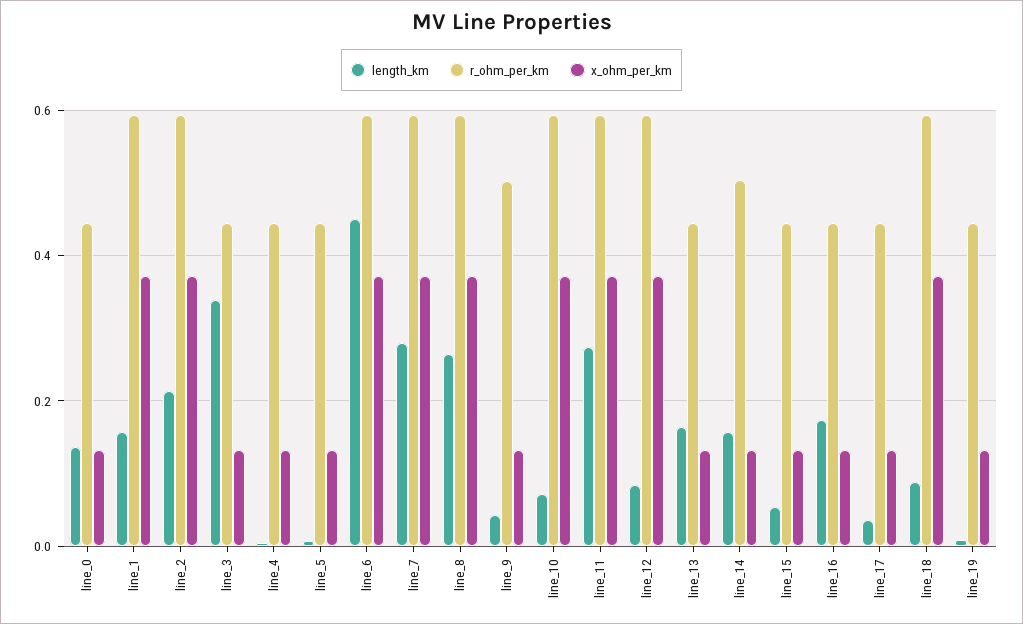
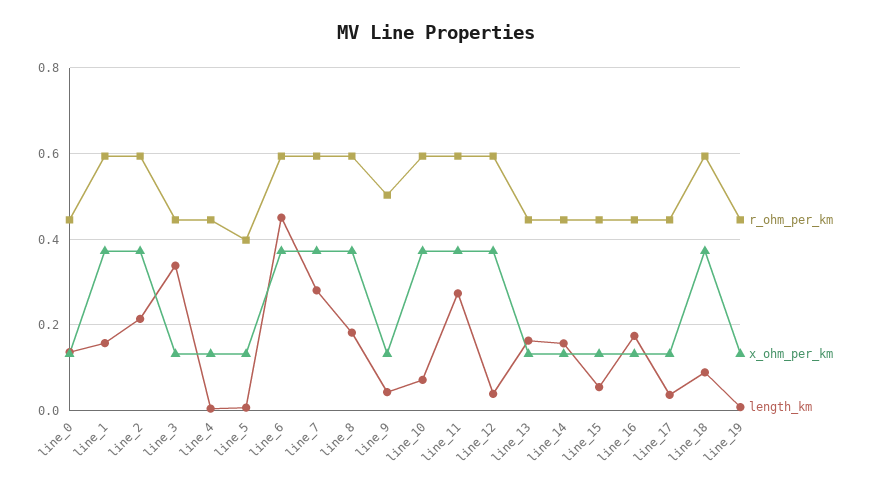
  {
    "length_km": {
      "line_0": 0.14,
      "line_1": 0.16,
      "line_2": 0.22,
      "line_3": 0.34,
      "line_4": 0,
      "line_5": 0,
      "line_6": 0.46,
      "line_7": 0.28,
-     "line_8": 0.26,
+     "line_8": 0.18,
      "line_9": 0.04,
      "line_10": 0.08,
      "line_11": 0.28,
-     "line_12": 0.08,
+     "line_12": 0.04,
      "line_13": 0.16,
      "line_14": 0.16,
      "line_15": 0.06,
      "line_16": 0.18,
      "line_17": 0.04,
      "line_18": 0.08,
      "line_19": 0
    },
    "r_ohm_per_km": {
      "line_0": 0.44,
      "line_1": 0.6,
      "line_2": 0.6,
      "line_3": 0.44,
      "line_4": 0.44,
-     "line_5": 0.44,
+     "line_5": 0.4,
      "line_6": 0.6,
      "line_7": 0.6,
      "line_8": 0.6,
      "line_9": 0.5,
      "line_10": 0.6,
      "line_11": 0.6,
      "line_12": 0.6,
      "line_13": 0.44,
-     "line_14": 0.5,
+     "line_14": 0.44,
      "line_15": 0.44,
      "line_16": 0.44,
      "line_17": 0.44,
      "line_18": 0.6,
      "line_19": 0.44
    },
    "x_ohm_per_km": {
      "line_0": 0.14,
      "line_1": 0.38,
      "line_2": 0.38,
      "line_3": 0.14,
      "line_4": 0.14,
      "line_5": 0.14,
      "line_6": 0.38,
      "line_7": 0.38,
      "line_8": 0.38,
      "line_9": 0.14,
      "line_10": 0.38,
      "line_11": 0.38,
      "line_12": 0.38,
      "line_13": 0.14,
      "line_14": 0.14,
      "line_15": 0.14,
      "line_16": 0.14,
      "line_17": 0.14,
      "line_18": 0.38,
      "line_19": 0.14
    }
  }

